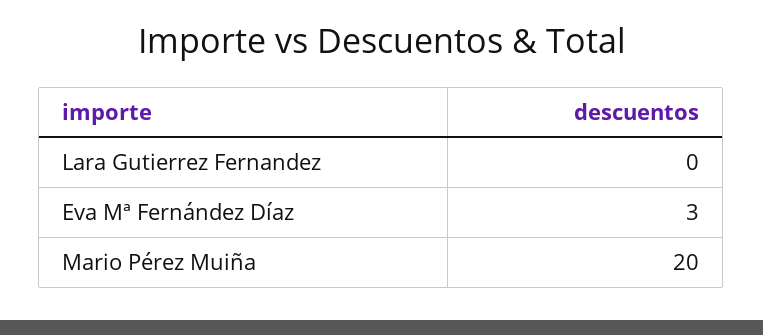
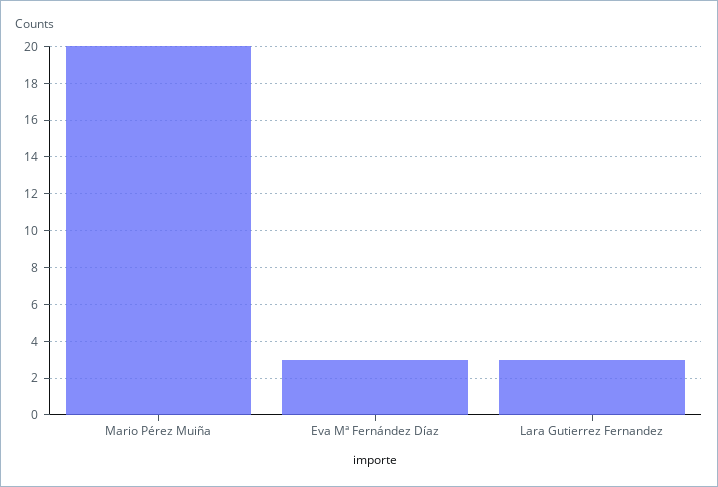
  {
-   "Lara Gutierrez Fernandez": 0,
+   "Lara Gutierrez Fernandez": 3,
    "Eva Mª Fernández Díaz": 3,
    "Mario Pérez Muiña": 20
  }

